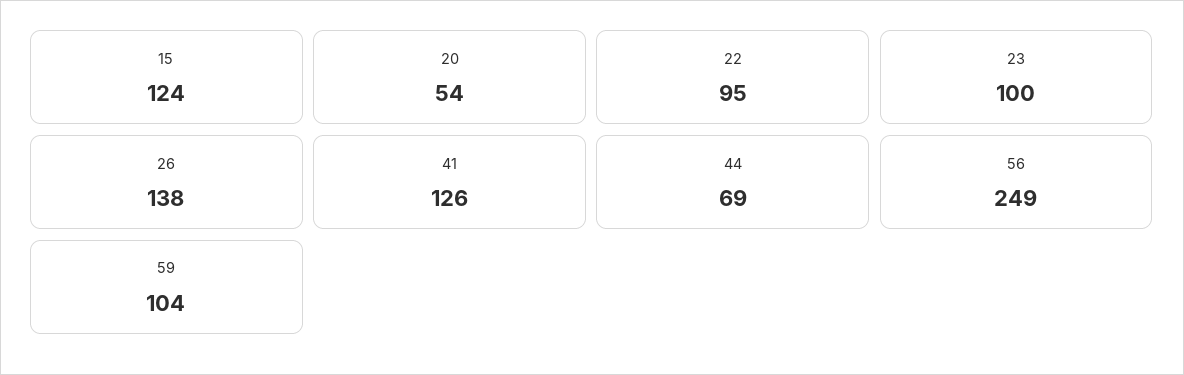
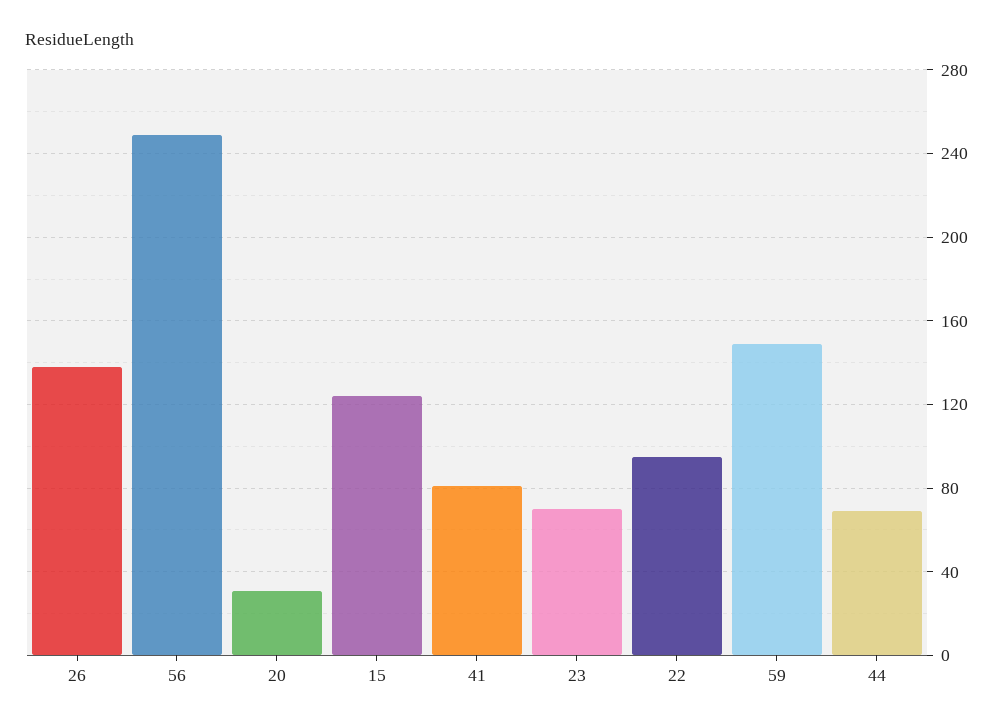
  {
    "15": 124,
-   "20": 54,
+   "20": 30,
    "22": 95,
-   "23": 100,
+   "23": 70,
    "26": 138,
-   "41": 126,
+   "41": 80,
    "44": 69,
    "56": 249,
-   "59": 104
+   "59": 150
  }

